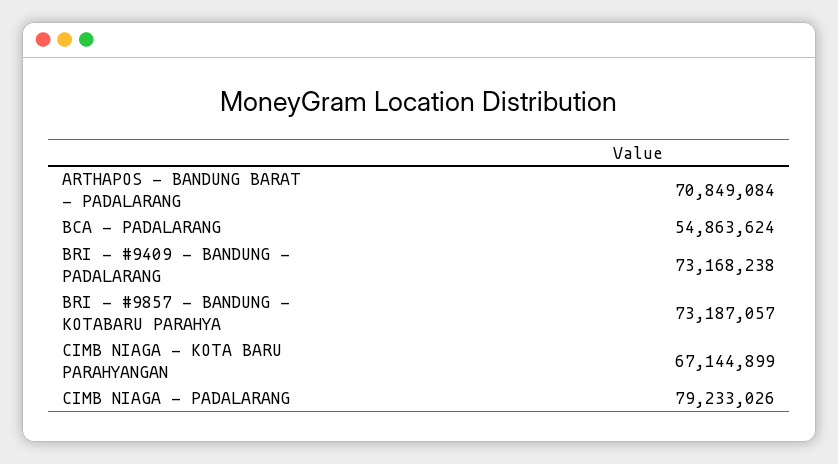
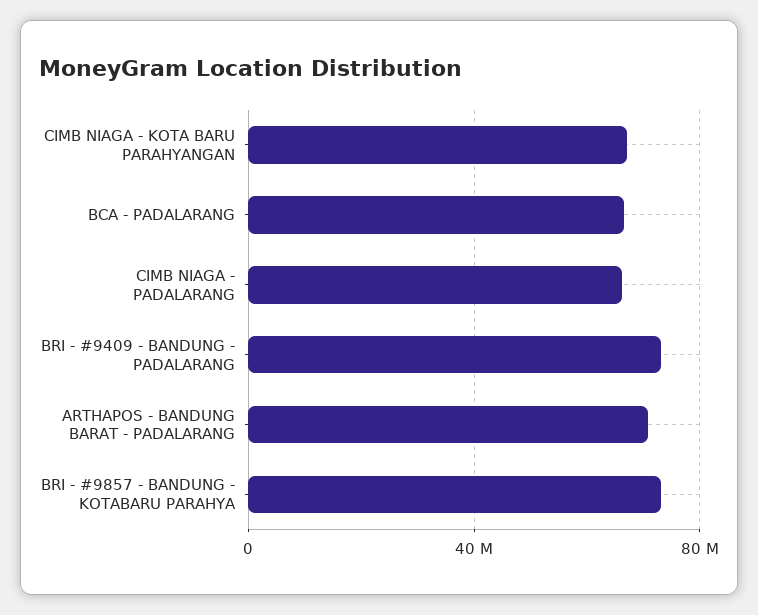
  {
    "ARTHAPOS - BANDUNG BARAT - PADALARANG": 70849084,
-   "BCA - PADALARANG": 54863624,
+   "BCA - PADALARANG": 65000000,
    "BRI - #9409 - BANDUNG - PADALARANG": 73168238,
    "BRI - #9857 - BANDUNG - KOTABARU PARAHYA": 73187057,
    "CIMB NIAGA - KOTA BARU PARAHYANGAN": 67144899,
-   "CIMB NIAGA - PADALARANG": 79233026
+   "CIMB NIAGA - PADALARANG": 65000000
  }

